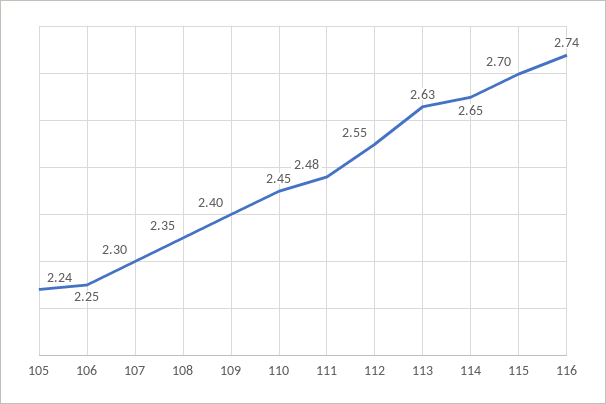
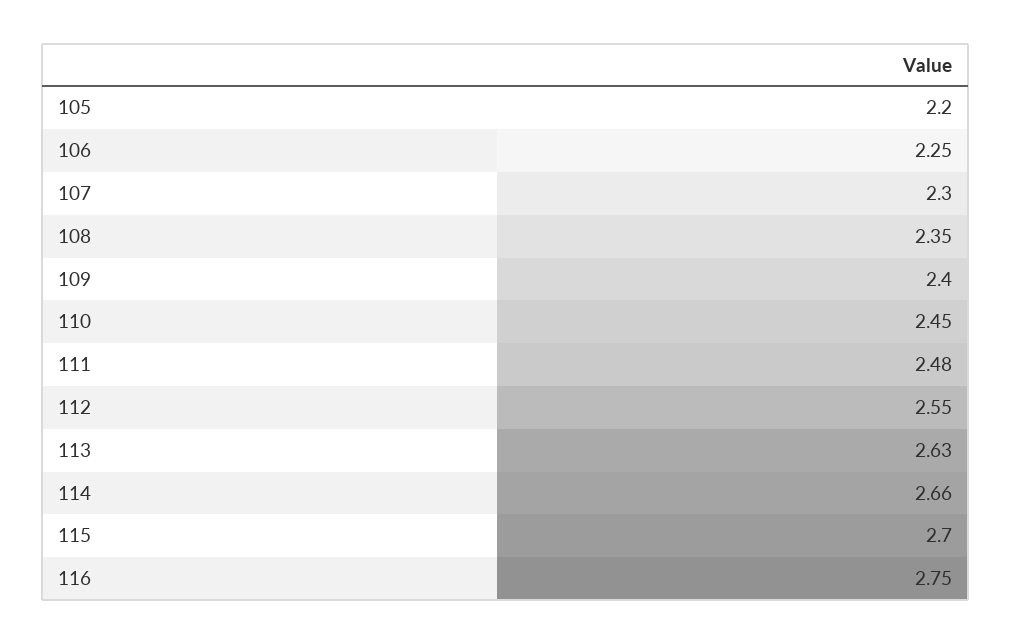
  {
-   "105": 2.24,
+   "105": 2.2,
    "106": 2.25,
    "107": 2.3,
    "108": 2.35,
    "109": 2.4,
    "110": 2.45,
    "111": 2.48,
    "112": 2.55,
    "113": 2.63,
-   "114": 2.65,
+   "114": 2.66,
    "115": 2.7,
-   "116": 2.74
+   "116": 2.75
  }

